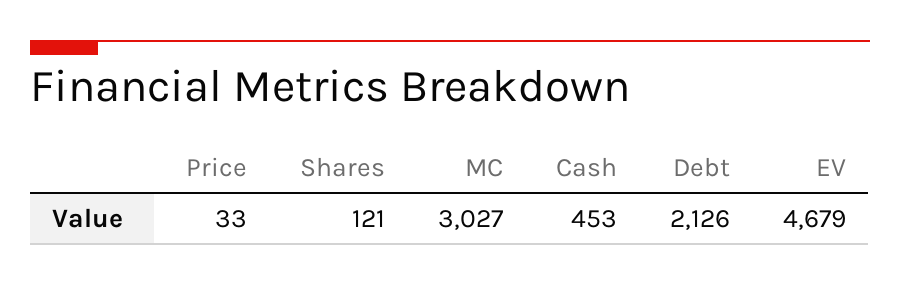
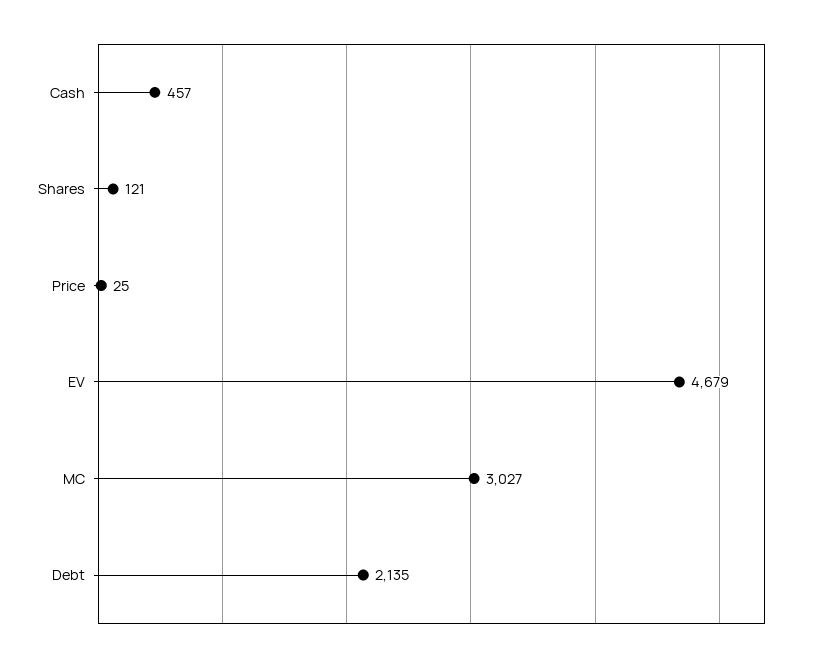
  {
-   "Price": 33,
+   "Price": 25,
    "Shares": 121,
    "MC": 3027,
-   "Cash": 453,
+   "Cash": 457,
-   "Debt": 2126,
+   "Debt": 2135,
    "EV": 4679
  }

